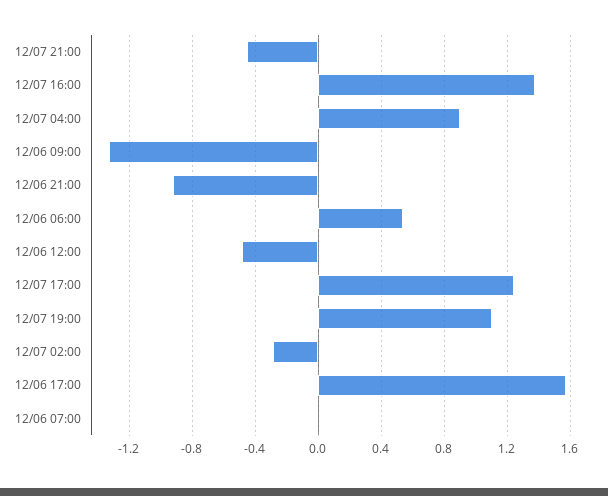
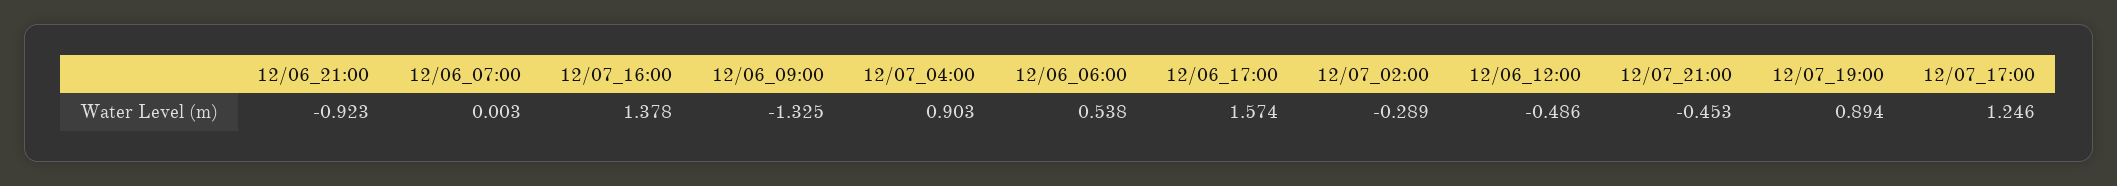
  {
    "12/07 21:00": -0.453,
    "12/07 16:00": 1.378,
    "12/07 04:00": 0.903,
    "12/06 09:00": -1.325,
    "12/06 21:00": -0.923,
    "12/06 06:00": 0.538,
    "12/06 12:00": -0.486,
    "12/07 17:00": 1.246,
-   "12/07 19:00": 1.1,
+   "12/07 19:00": 0.894,
    "12/07 02:00": -0.289,
    "12/06 17:00": 1.574,
    "12/06 07:00": 0.003
  }

